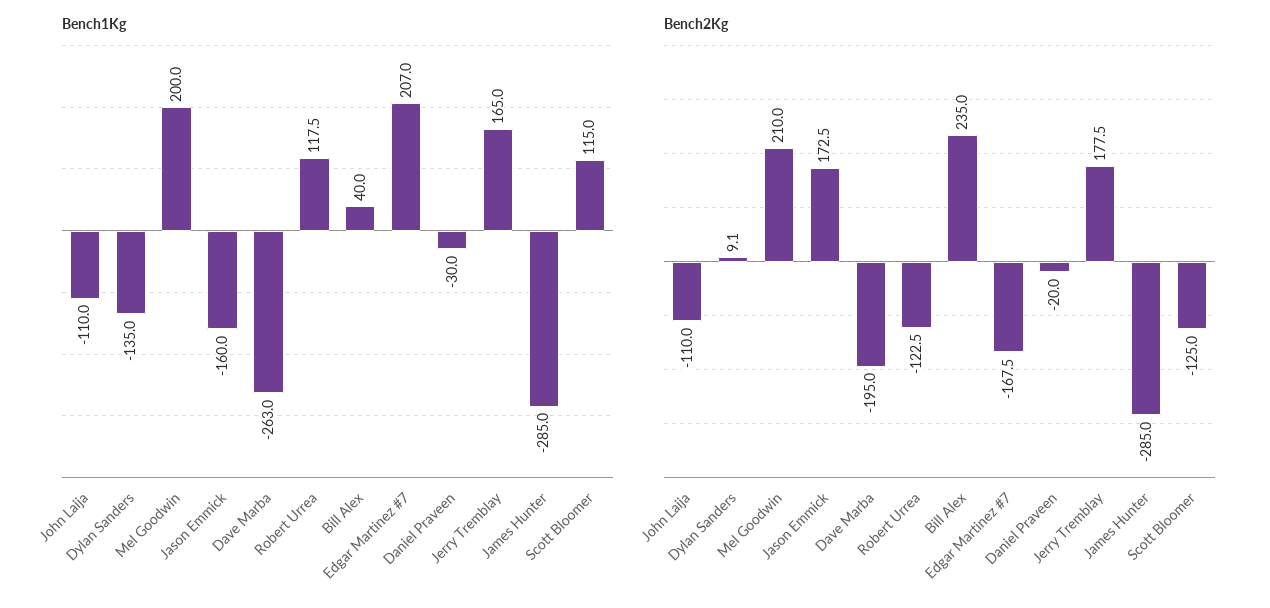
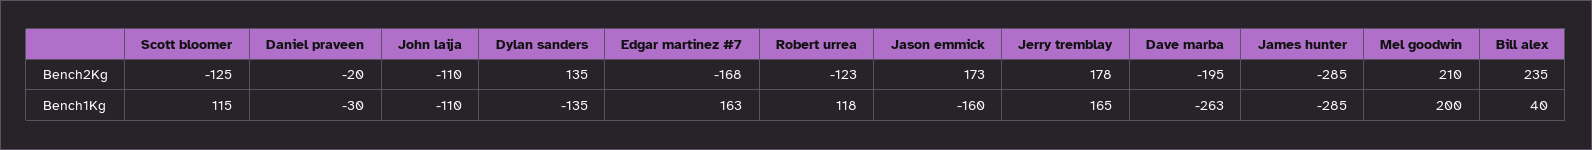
  {
    "Bench1Kg": {
      "John Laija": -110,
      "Dylan Sanders": -135,
      "Mel Goodwin": 200,
      "Jason Emmick": -160,
      "Dave Marba": -263,
      "Robert Urrea": 117.5,
      "Bill Alex": 40,
-     "Edgar Martinez #7": 207,
+     "Edgar Martinez #7": 163,
      "Daniel Praveen": -30,
      "Jerry Tremblay": 165,
      "James Hunter": -285,
      "Scott Bloomer": 115
    },
    "Bench2Kg": {
      "John Laija": -110,
-     "Dylan Sanders": 9.1,
+     "Dylan Sanders": 135,
      "Mel Goodwin": 210,
      "Jason Emmick": 172.5,
      "Dave Marba": -195,
      "Robert Urrea": -122.5,
      "Bill Alex": 235,
      "Edgar Martinez #7": -167.5,
      "Daniel Praveen": -20,
      "Jerry Tremblay": 177.5,
      "James Hunter": -285,
      "Scott Bloomer": -125
    }
  }

